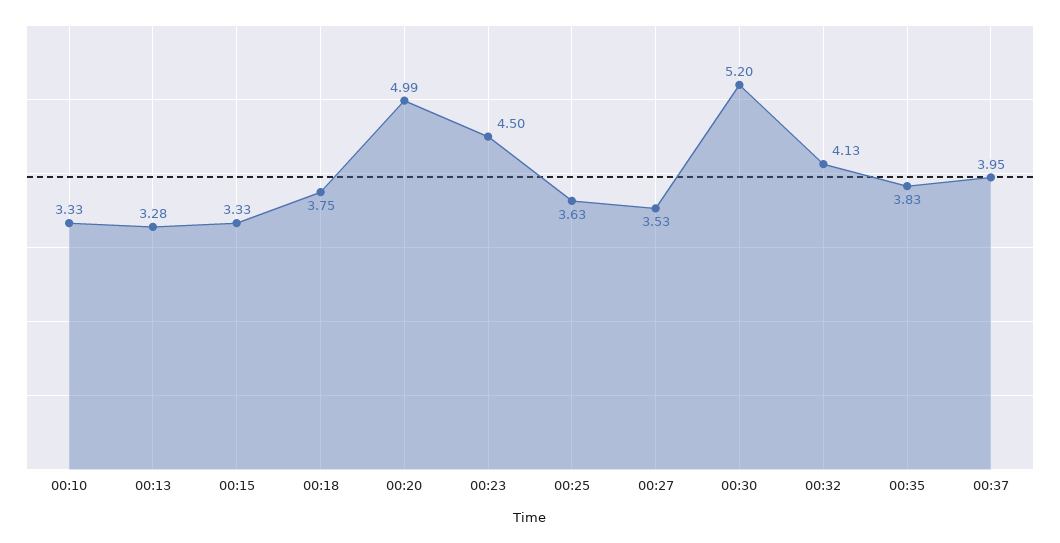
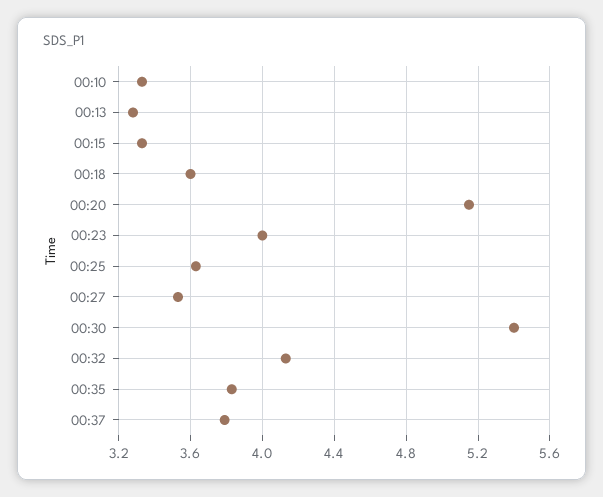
  {
    "00:10": 3.33,
    "00:13": 3.28,
    "00:15": 3.33,
-   "00:18": 3.75,
+   "00:18": 3.6,
-   "00:20": 4.99,
+   "00:20": 5.15,
-   "00:23": 4.5,
+   "00:23": 4,
    "00:25": 3.63,
    "00:27": 3.53,
-   "00:30": 5.2,
+   "00:30": 5.4,
    "00:32": 4.13,
    "00:35": 3.83,
-   "00:37": 3.95
+   "00:37": 3.8
  }

